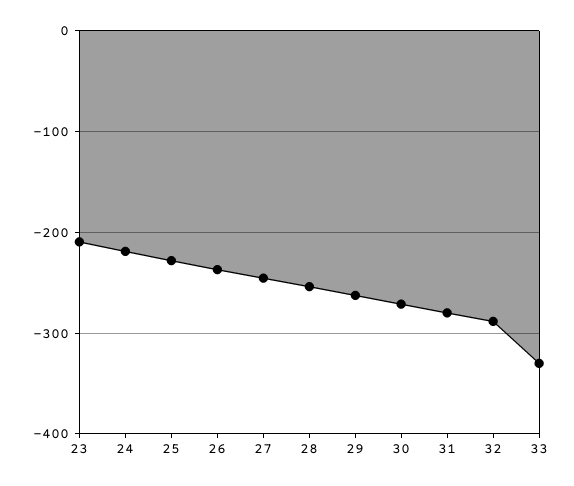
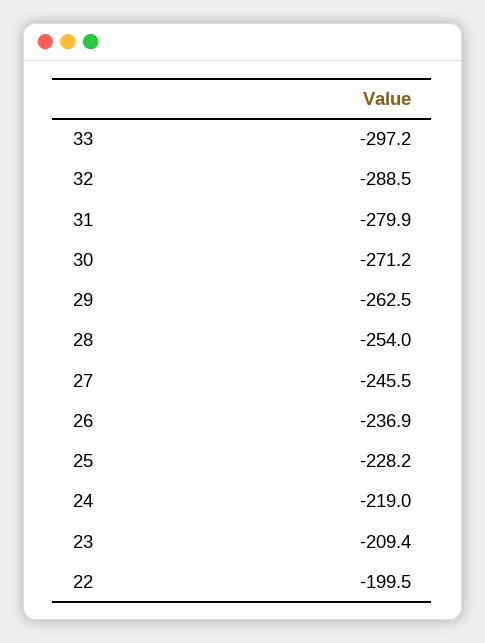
  {
    "23": -209.4,
    "24": -219,
    "25": -228.2,
    "26": -236.9,
    "27": -245.5,
    "28": -254,
    "29": -262.5,
    "30": -271.2,
    "31": -279.9,
    "32": -288.5,
-   "33": -330
+   "33": -297.2,
+   "22": -199.5
  }

